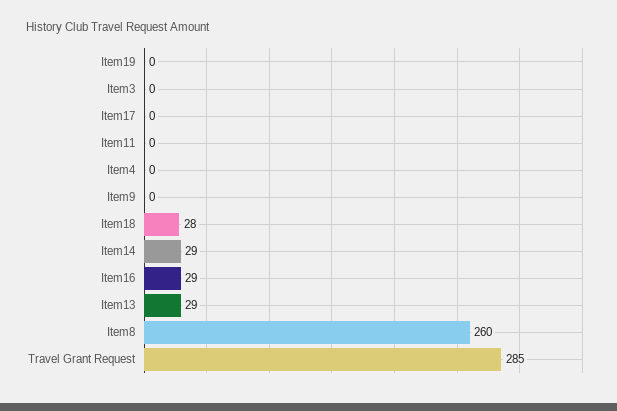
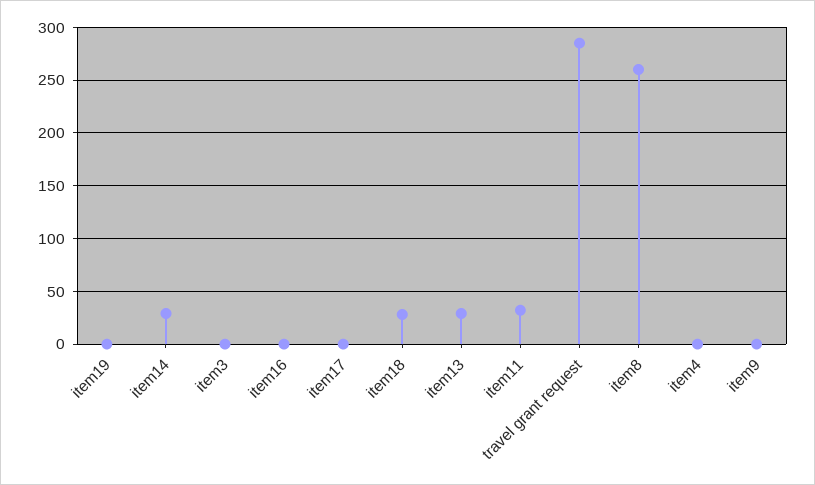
  {
    "Item19": 0,
    "Item3": 0,
    "Item17": 0,
-   "Item11": 0,
+   "Item11": 30,
    "Item4": 0,
    "Item9": 0,
    "Item18": 28,
    "Item14": 29,
-   "Item16": 29,
+   "Item16": 0,
    "Item13": 29,
    "Item8": 260,
    "Travel Grant Request": 285
  }

